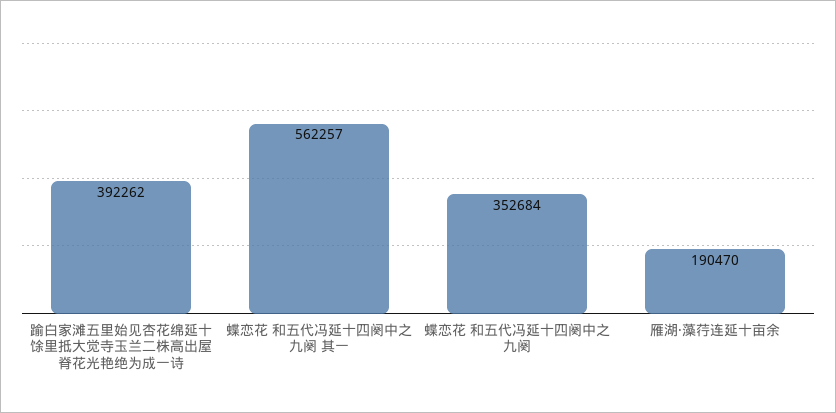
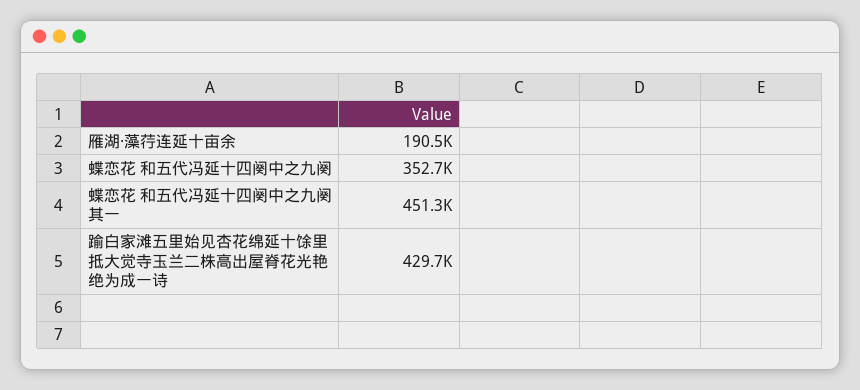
  {
-   "踰白家滩五里始见杏花绵延十馀里抵大觉寺玉兰二株高出屋脊花光艳绝为成一诗": 392262,
+   "踰白家滩五里始见杏花绵延十馀里抵大觉寺玉兰二株高出屋脊花光艳绝为成一诗": 429700,
-   "蝶恋花 和五代冯延十四阕中之九阕 其一": 562257,
+   "蝶恋花 和五代冯延十四阕中之九阕 其一": 451300,
    "蝶恋花 和五代冯延十四阕中之九阕": 352684,
    "雁湖·藻荇连延十亩余": 190470
  }

